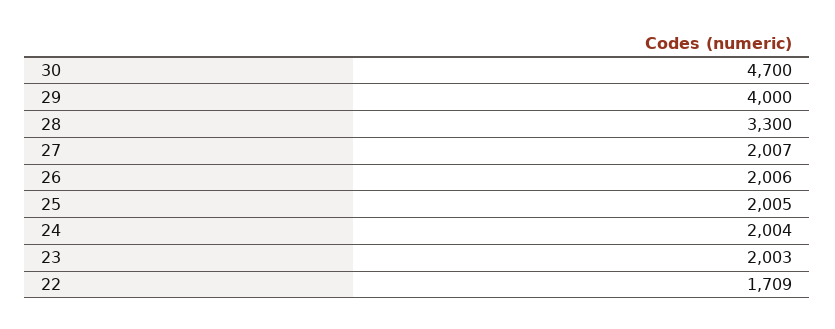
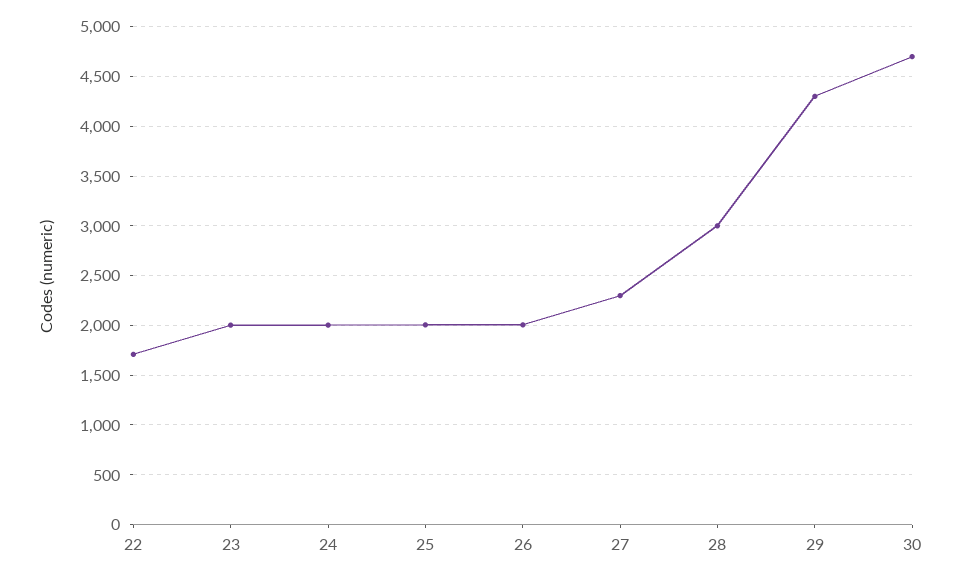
  {
    "30": 4700,
-   "29": 4000,
+   "29": 4300,
-   "28": 3300,
+   "28": 3000,
-   "27": 2007,
+   "27": 2300,
    "26": 2006,
    "25": 2005,
    "24": 2004,
    "23": 2003,
    "22": 1709
  }

